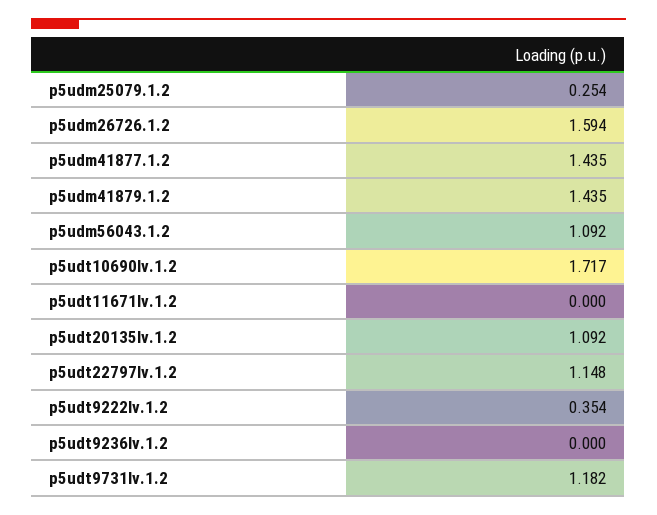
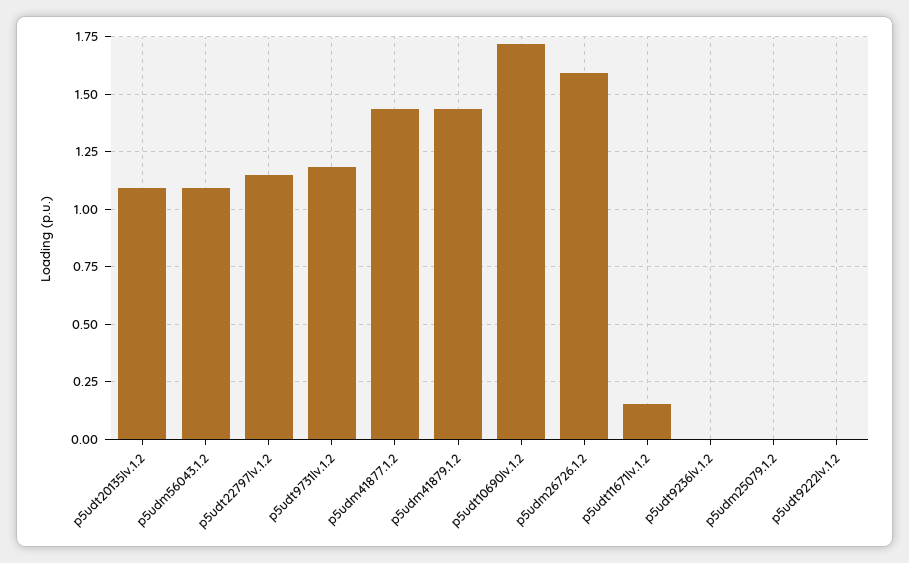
  {
-   "p5udm25079.1.2": 0.254,
+   "p5udm25079.1.2": 0,
    "p5udm26726.1.2": 1.594,
    "p5udm41877.1.2": 1.435,
    "p5udm41879.1.2": 1.435,
    "p5udm56043.1.2": 1.092,
    "p5udt10690lv.1.2": 1.717,
-   "p5udt11671lv.1.2": 0,
+   "p5udt11671lv.1.2": 0.15,
    "p5udt20135lv.1.2": 1.092,
    "p5udt22797lv.1.2": 1.148,
-   "p5udt9222lv.1.2": 0.354,
+   "p5udt9222lv.1.2": 0,
    "p5udt9236lv.1.2": 0,
    "p5udt9731lv.1.2": 1.182
  }

